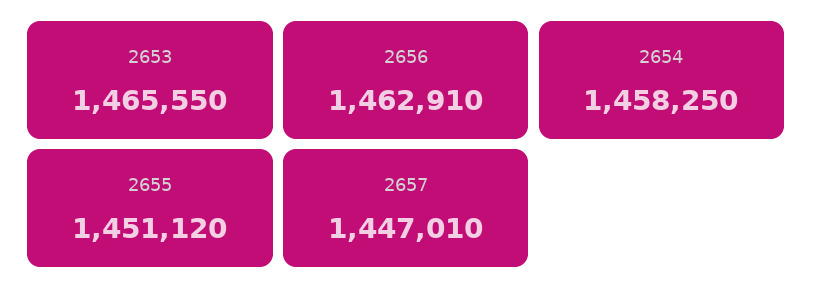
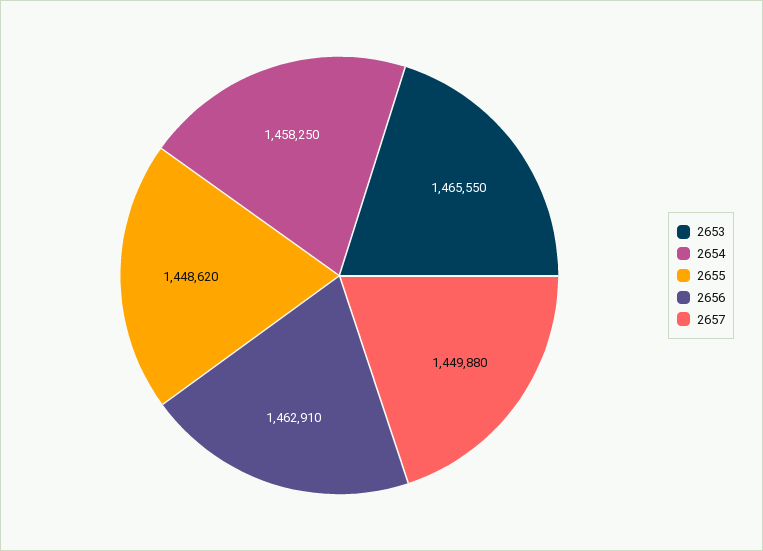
  {
    "2653": 1465550,
    "2656": 1462910,
    "2654": 1458250,
-   "2655": 1451120,
+   "2655": 1448620,
-   "2657": 1447010
+   "2657": 1449880
  }

